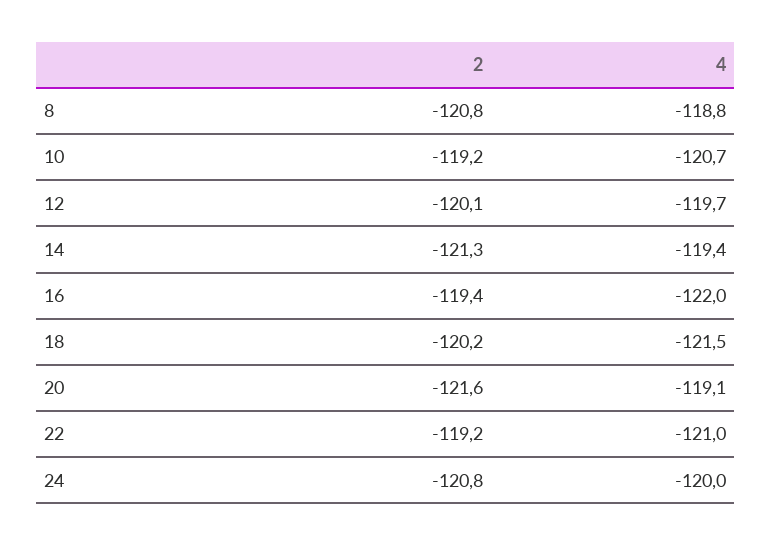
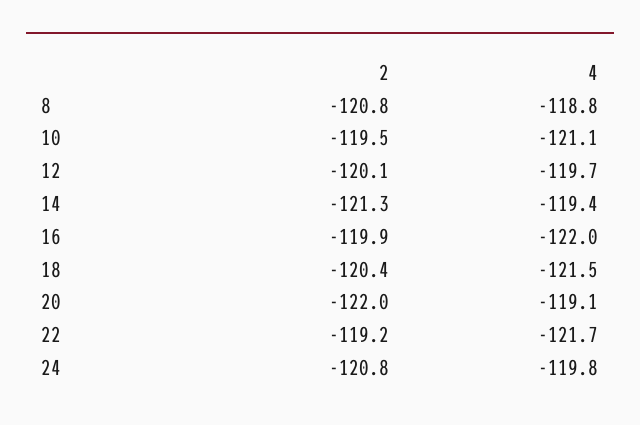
  {
    "2": {
      "8": -120.8,
-     "10": -119.2,
+     "10": -119.5,
      "12": -120.1,
      "14": -121.3,
-     "16": -119.4,
+     "16": -119.9,
-     "18": -120.2,
+     "18": -120.4,
-     "20": -121.6,
+     "20": -122,
      "22": -119.2,
      "24": -120.8
    },
    "4": {
      "8": -118.8,
-     "10": -120.7,
+     "10": -121.1,
      "12": -119.7,
      "14": -119.4,
      "16": -122,
      "18": -121.5,
      "20": -119.1,
-     "22": -121,
+     "22": -121.7,
-     "24": -120
+     "24": -119.8
    }
  }

